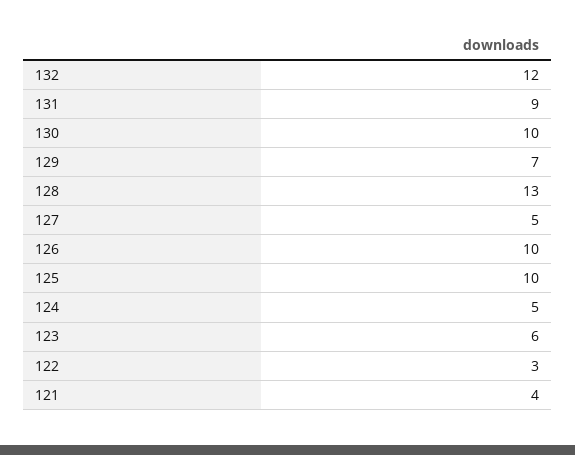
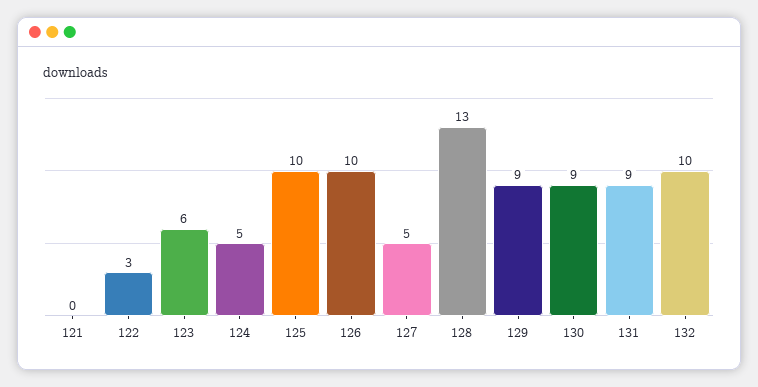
  {
-   "132": 12,
+   "132": 10,
    "131": 9,
-   "130": 10,
+   "130": 9,
-   "129": 7,
+   "129": 9,
    "128": 13,
    "127": 5,
    "126": 10,
    "125": 10,
    "124": 5,
    "123": 6,
    "122": 3,
-   "121": 4
+   "121": 0
  }

